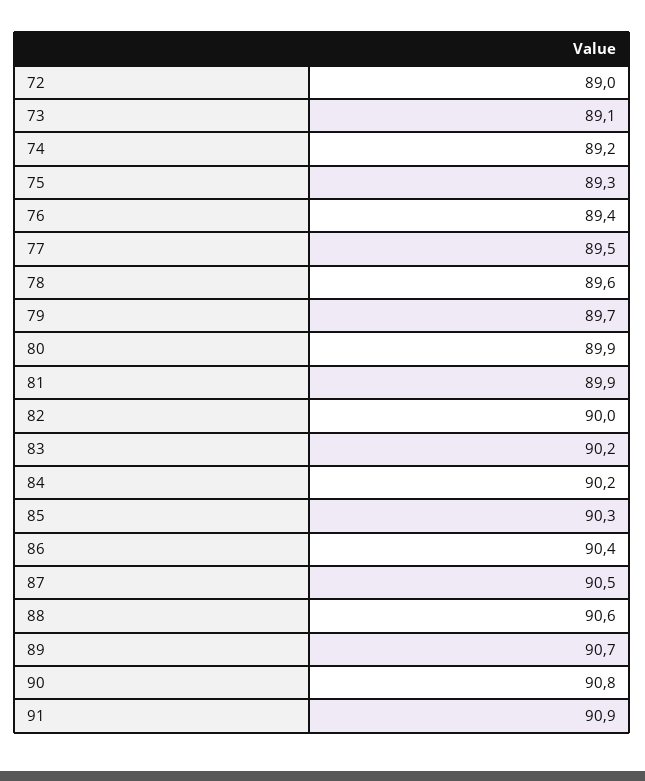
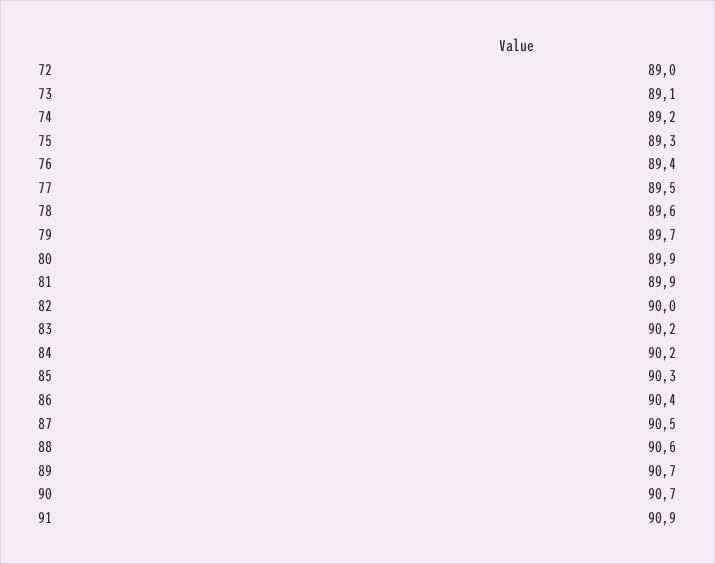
  {
    "72": 89,
    "73": 89.1,
    "74": 89.2,
    "75": 89.3,
    "76": 89.4,
    "77": 89.5,
    "78": 89.6,
    "79": 89.7,
    "80": 89.9,
    "81": 89.9,
    "82": 90,
    "83": 90.2,
    "84": 90.2,
    "85": 90.3,
    "86": 90.4,
    "87": 90.5,
    "88": 90.6,
    "89": 90.7,
-   "90": 90.8,
+   "90": 90.7,
    "91": 90.9
  }

